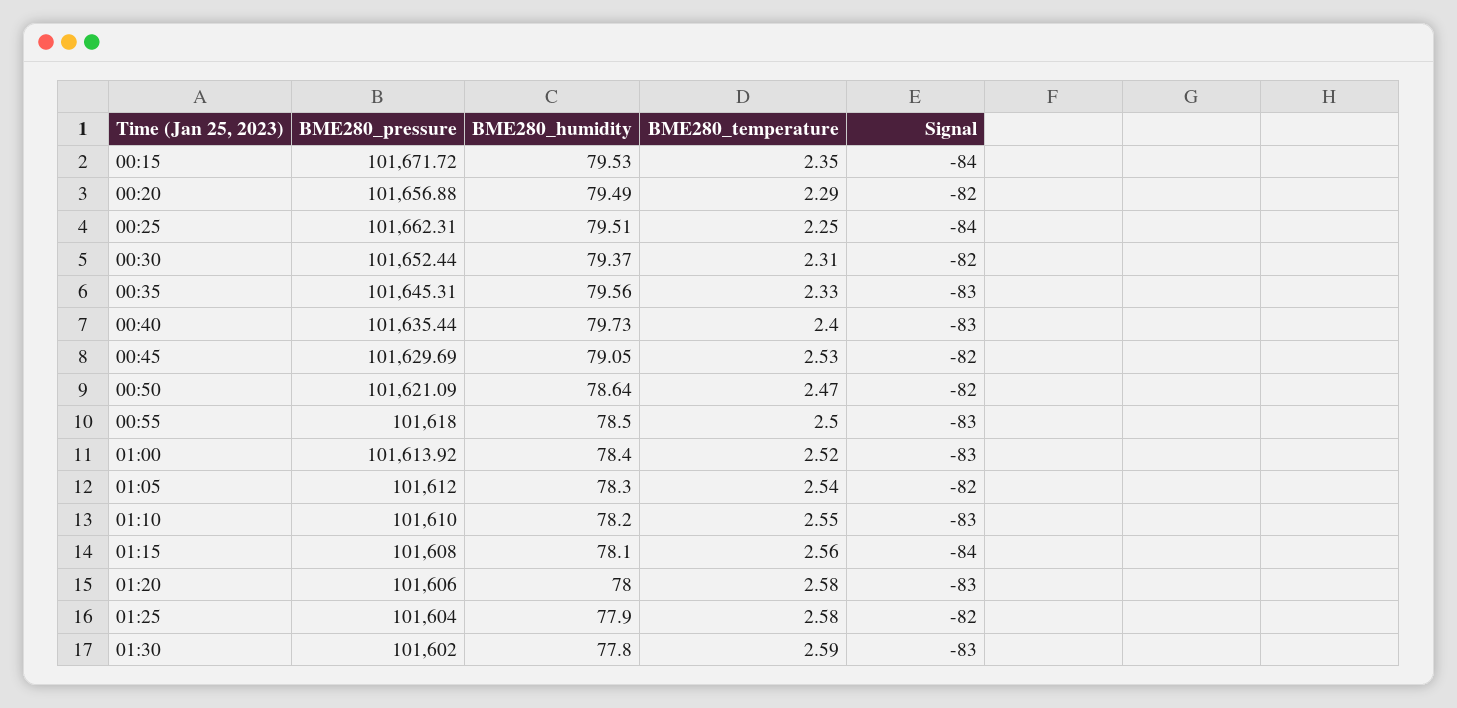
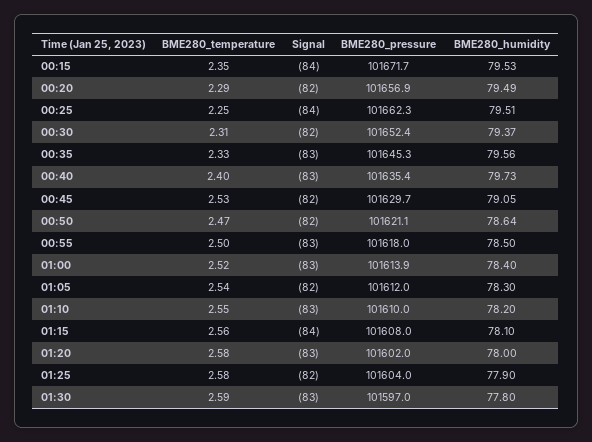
  {
    "BME280_pressure": {
      "00:15": 101671.72,
      "00:20": 101656.88,
      "00:25": 101662.31,
      "00:30": 101652.44,
      "00:35": 101645.31,
      "00:40": 101635.44,
      "00:45": 101629.69,
      "00:50": 101621.09,
      "00:55": 101618,
      "01:00": 101613.92,
      "01:05": 101612,
      "01:10": 101610,
      "01:15": 101608,
-     "01:20": 101606,
+     "01:20": 101602,
      "01:25": 101604,
-     "01:30": 101602
+     "01:30": 101597
    },
    "BME280_humidity": {
      "00:15": 79.53,
      "00:20": 79.49,
      "00:25": 79.51,
      "00:30": 79.37,
      "00:35": 79.56,
      "00:40": 79.73,
      "00:45": 79.05,
      "00:50": 78.64,
      "00:55": 78.5,
      "01:00": 78.4,
      "01:05": 78.3,
      "01:10": 78.2,
      "01:15": 78.1,
      "01:20": 78,
      "01:25": 77.9,
      "01:30": 77.8
    },
    "BME280_temperature": {
      "00:15": 2.35,
      "00:20": 2.29,
      "00:25": 2.25,
      "00:30": 2.31,
      "00:35": 2.33,
      "00:40": 2.4,
      "00:45": 2.53,
      "00:50": 2.47,
      "00:55": 2.5,
      "01:00": 2.52,
      "01:05": 2.54,
      "01:10": 2.55,
      "01:15": 2.56,
      "01:20": 2.58,
      "01:25": 2.58,
      "01:30": 2.59
    },
    "Signal": {
      "00:15": -84,
      "00:20": -82,
      "00:25": -84,
      "00:30": -82,
      "00:35": -83,
      "00:40": -83,
      "00:45": -82,
      "00:50": -82,
      "00:55": -83,
      "01:00": -83,
      "01:05": -82,
      "01:10": -83,
      "01:15": -84,
      "01:20": -83,
      "01:25": -82,
      "01:30": -83
    }
  }

